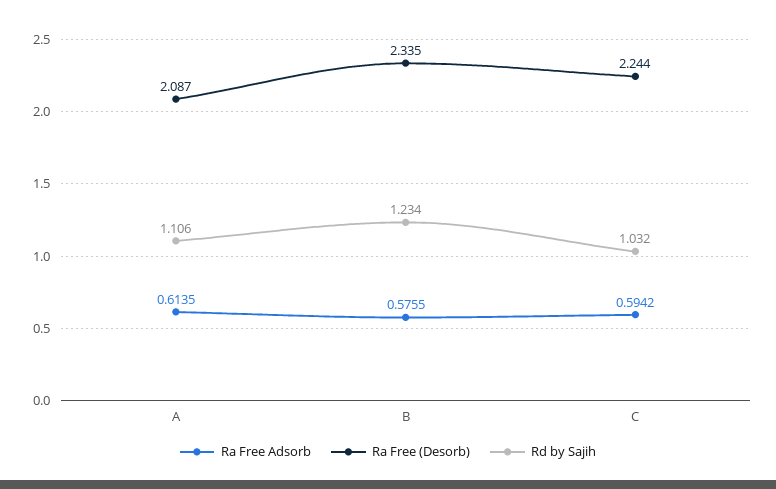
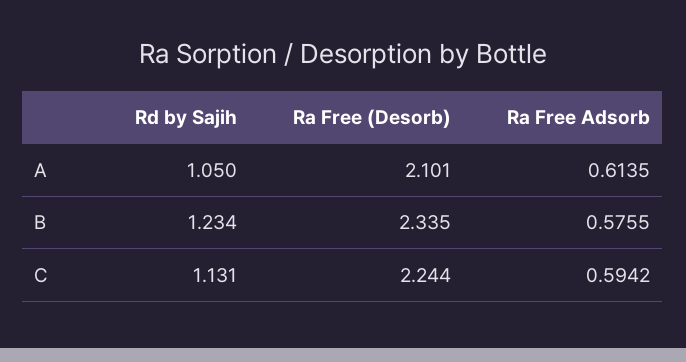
  {
    "Ra Free Adsorb": {
      "A": 0.6135,
      "B": 0.5755,
      "C": 0.5942
    },
    "Ra Free (Desorb)": {
-     "A": 2.087,
+     "A": 2.101,
      "B": 2.335,
      "C": 2.244
    },
    "Rd by Sajih": {
-     "A": 1.106,
+     "A": 1.05,
      "B": 1.234,
-     "C": 1.032
+     "C": 1.131
    }
  }

